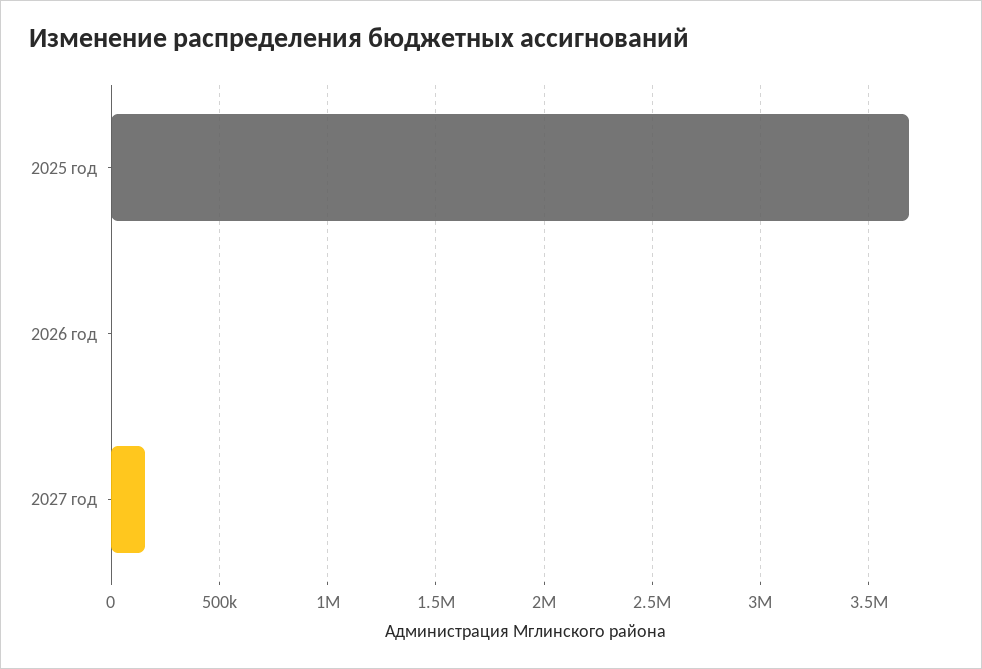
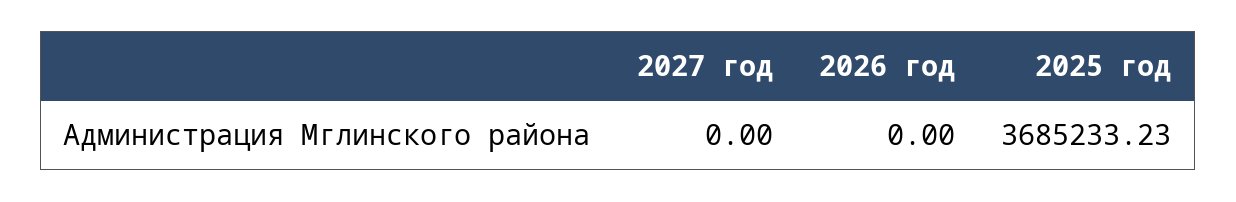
  {
    "2025 год": 3685233.23,
    "2026 год": 0,
-   "2027 год": 150000
+   "2027 год": 0
  }

